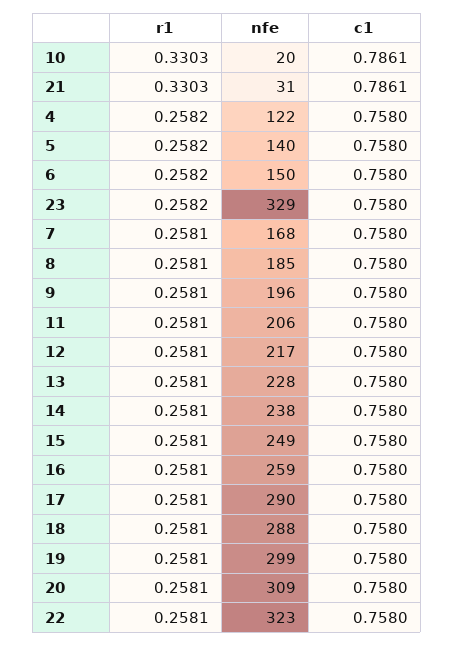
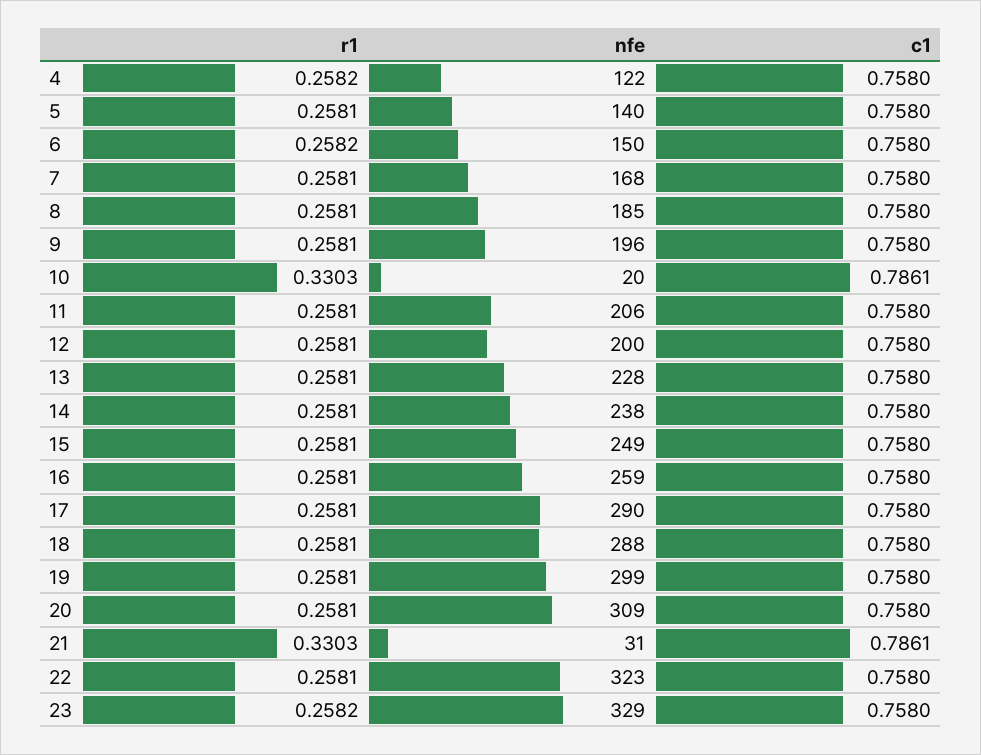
  {
    "r1": {
      "10": 0.3303,
      "21": 0.3303,
      "4": 0.2582,
-     "5": 0.2582,
+     "5": 0.2581,
      "6": 0.2582,
      "23": 0.2582,
      "7": 0.2581,
      "8": 0.2581,
      "9": 0.2581,
      "11": 0.2581,
      "12": 0.2581,
      "13": 0.2581,
      "14": 0.2581,
      "15": 0.2581,
      "16": 0.2581,
      "17": 0.2581,
      "18": 0.2581,
      "19": 0.2581,
      "20": 0.2581,
      "22": 0.2581
    },
    "nfe": {
      "10": 20,
      "21": 31,
      "4": 122,
      "5": 140,
      "6": 150,
      "23": 329,
      "7": 168,
      "8": 185,
      "9": 196,
      "11": 206,
-     "12": 217,
+     "12": 200,
      "13": 228,
      "14": 238,
      "15": 249,
      "16": 259,
      "17": 290,
      "18": 288,
      "19": 299,
      "20": 309,
      "22": 323
    },
    "c1": {
      "10": 0.7861,
      "21": 0.7861,
      "4": 0.758,
      "5": 0.758,
      "6": 0.758,
      "23": 0.758,
      "7": 0.758,
      "8": 0.758,
      "9": 0.758,
      "11": 0.758,
      "12": 0.758,
      "13": 0.758,
      "14": 0.758,
      "15": 0.758,
      "16": 0.758,
      "17": 0.758,
      "18": 0.758,
      "19": 0.758,
      "20": 0.758,
      "22": 0.758
    }
  }

